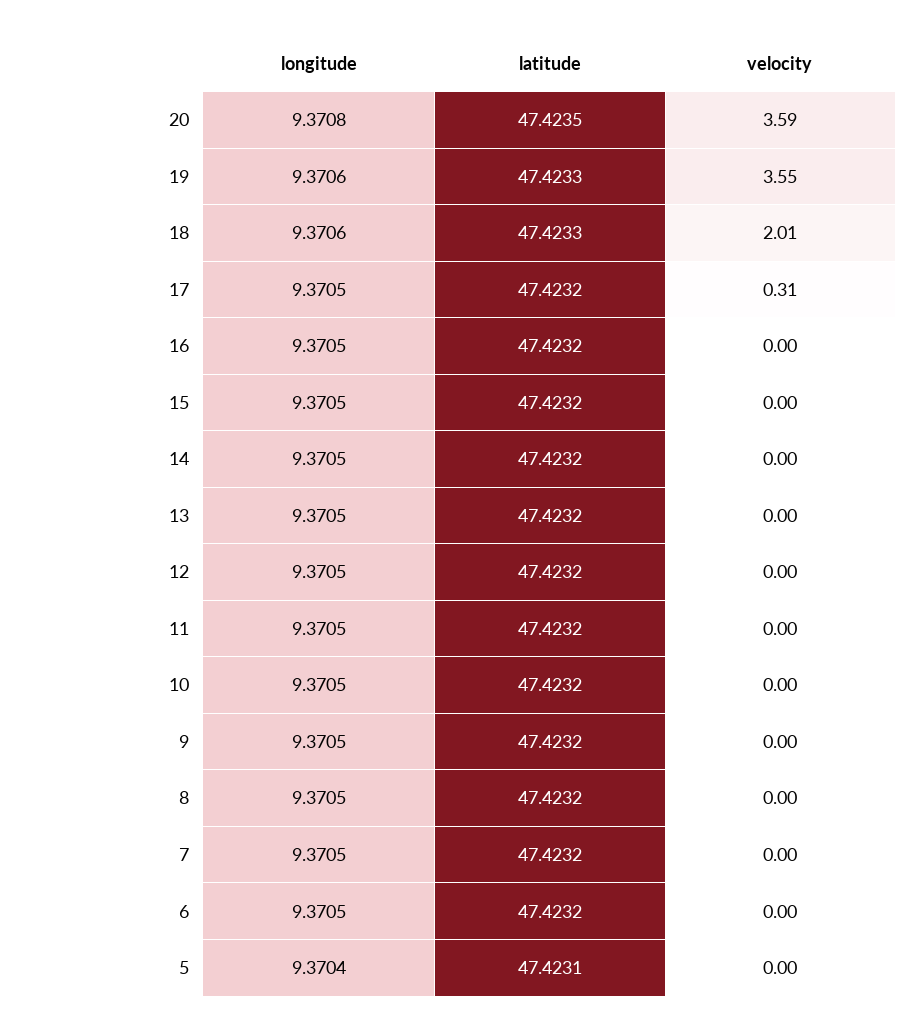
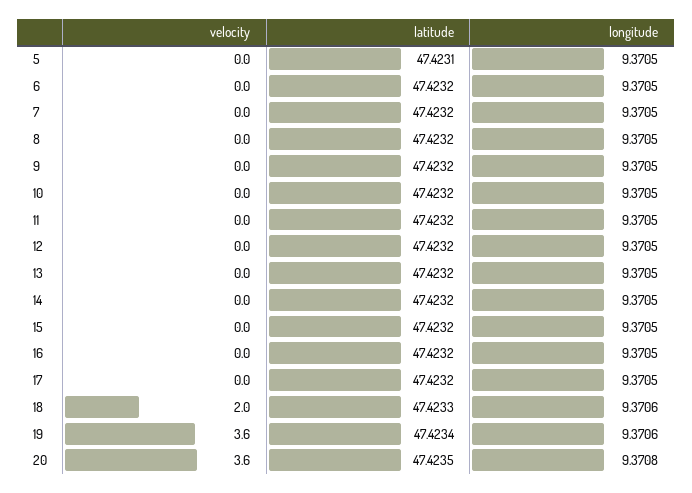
  {
    "longitude": {
      "20": 9.3708,
      "19": 9.3706,
      "18": 9.3706,
      "17": 9.3705,
      "16": 9.3705,
      "15": 9.3705,
      "14": 9.3705,
      "13": 9.3705,
      "12": 9.3705,
      "11": 9.3705,
      "10": 9.3705,
      "9": 9.3705,
      "8": 9.3705,
      "7": 9.3705,
      "6": 9.3705,
-     "5": 9.3704
+     "5": 9.3705
    },
    "latitude": {
      "20": 47.4235,
-     "19": 47.4233,
+     "19": 47.4234,
      "18": 47.4233,
      "17": 47.4232,
      "16": 47.4232,
      "15": 47.4232,
      "14": 47.4232,
      "13": 47.4232,
      "12": 47.4232,
      "11": 47.4232,
      "10": 47.4232,
      "9": 47.4232,
      "8": 47.4232,
      "7": 47.4232,
      "6": 47.4232,
      "5": 47.4231
    },
    "velocity": {
      "20": 3.59,
      "19": 3.55,
      "18": 2.01,
-     "17": 0.31,
+     "17": 0,
      "16": 0,
      "15": 0,
      "14": 0,
      "13": 0,
      "12": 0,
      "11": 0,
      "10": 0,
      "9": 0,
      "8": 0,
      "7": 0,
      "6": 0,
      "5": 0
    }
  }

